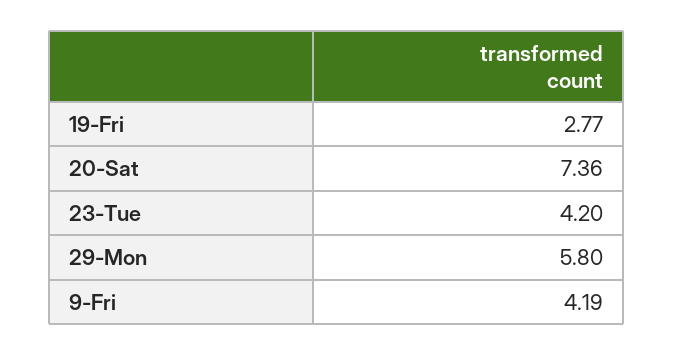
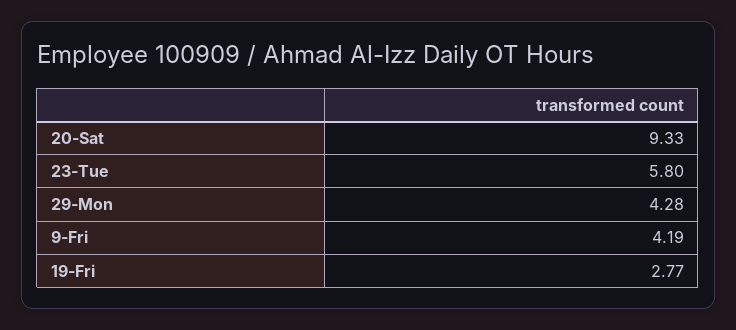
  {
    "19-Fri": 2.77,
-   "20-Sat": 7.36,
+   "20-Sat": 9.33,
-   "23-Tue": 4.2,
+   "23-Tue": 5.8,
-   "29-Mon": 5.8,
+   "29-Mon": 4.28,
    "9-Fri": 4.19
  }

